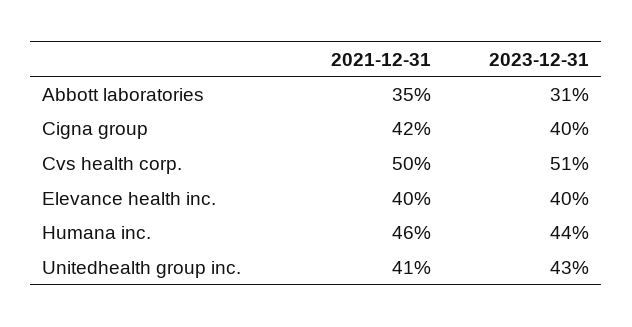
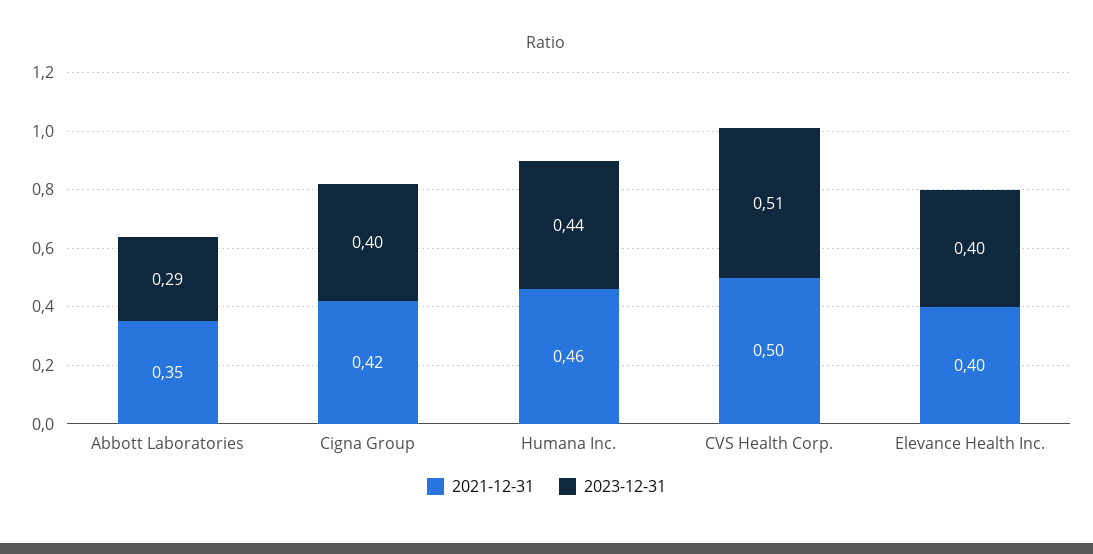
  {
    "2021-12-31": {
      "Abbott laboratories": 0.35,
      "Cigna group": 0.42,
      "Cvs health corp.": 0.5,
      "Elevance health inc.": 0.4,
-     "Humana inc.": 0.46,
+     "Humana inc.": 0.46
-     "Unitedhealth group inc.": 0.41
    },
    "2023-12-31": {
-     "Abbott laboratories": 0.31,
+     "Abbott laboratories": 0.29,
      "Cigna group": 0.4,
      "Cvs health corp.": 0.51,
      "Elevance health inc.": 0.4,
-     "Humana inc.": 0.44,
+     "Humana inc.": 0.44
-     "Unitedhealth group inc.": 0.43
    }
  }

